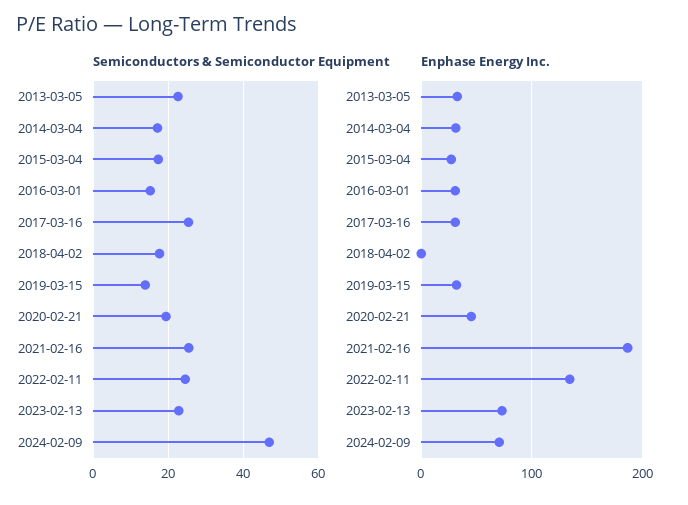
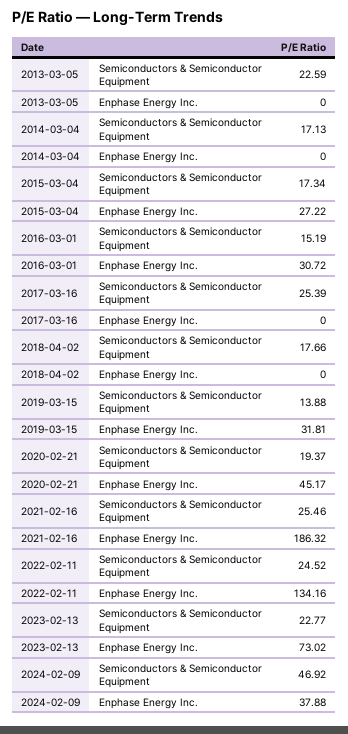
  {
    "Semiconductors & Semiconductor Equipment": {
      "2013-03-05": 22.59,
      "2014-03-04": 17.13,
      "2015-03-04": 17.34,
      "2016-03-01": 15.19,
      "2017-03-16": 25.39,
      "2018-04-02": 17.66,
      "2019-03-15": 13.88,
      "2020-02-21": 19.37,
      "2021-02-16": 25.46,
      "2022-02-11": 24.52,
      "2023-02-13": 22.77,
      "2024-02-09": 46.92
    },
    "Enphase Energy Inc.": {
-     "2013-03-05": 30,
+     "2013-03-05": 0,
-     "2014-03-04": 30,
+     "2014-03-04": 0,
      "2015-03-04": 27.22,
      "2016-03-01": 30.72,
-     "2017-03-16": 30,
+     "2017-03-16": 0,
      "2018-04-02": 0,
      "2019-03-15": 31.81,
      "2020-02-21": 45.17,
      "2021-02-16": 186.32,
      "2022-02-11": 134.16,
      "2023-02-13": 73.02,
-     "2024-02-09": 70
+     "2024-02-09": 37.88
    }
  }

